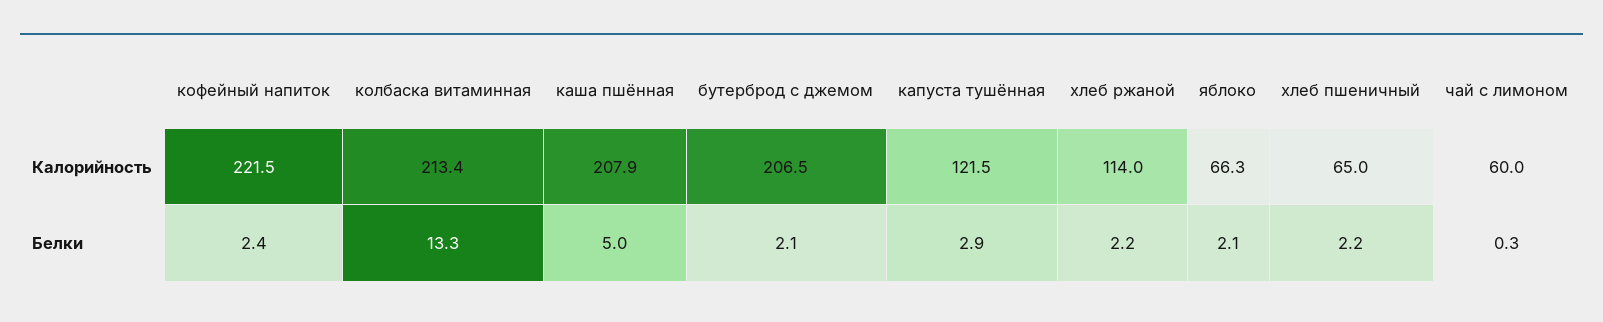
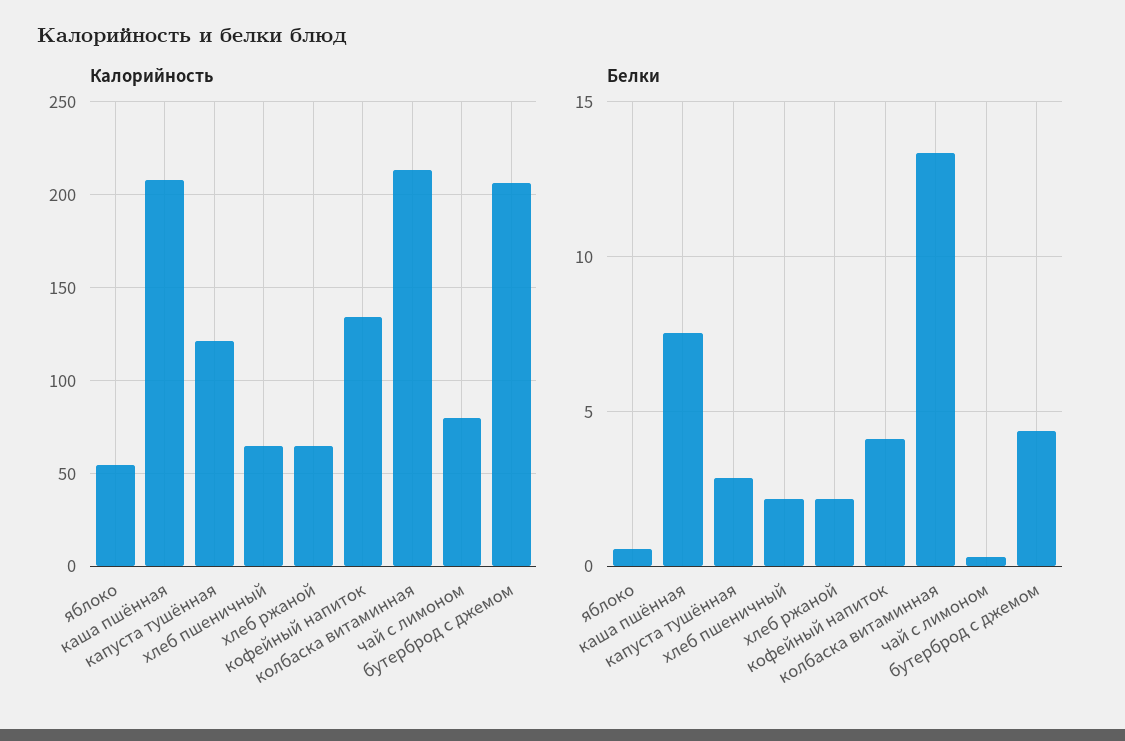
  {
    "Калорийность": {
-     "кофейный напиток": 221.5,
+     "кофейный напиток": 135,
      "колбаска витаминная": 213.4,
      "каша пшённая": 207.9,
      "бутерброд с джемом": 206.5,
      "капуста тушённая": 121.5,
-     "хлеб ржаной": 114,
+     "хлеб ржаной": 65,
-     "яблоко": 66.3,
+     "яблоко": 55,
      "хлеб пшеничный": 65,
-     "чай с лимоном": 60
+     "чай с лимоном": 80
    },
    "Белки": {
-     "кофейный напиток": 2.4,
+     "кофейный напиток": 4,
      "колбаска витаминная": 13.3,
-     "каша пшённая": 5,
+     "каша пшённая": 7.5,
-     "бутерброд с джемом": 2.1,
+     "бутерброд с джемом": 4.5,
      "капуста тушённая": 2.9,
      "хлеб ржаной": 2.2,
-     "яблоко": 2.1,
+     "яблоко": 0.5,
      "хлеб пшеничный": 2.2,
      "чай с лимоном": 0.3
    }
  }

